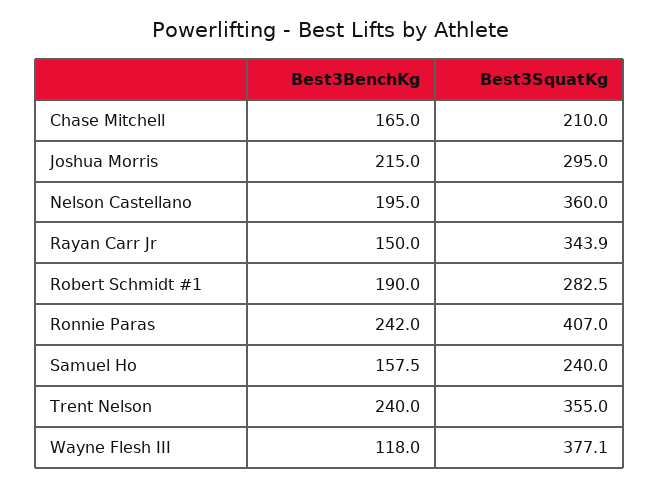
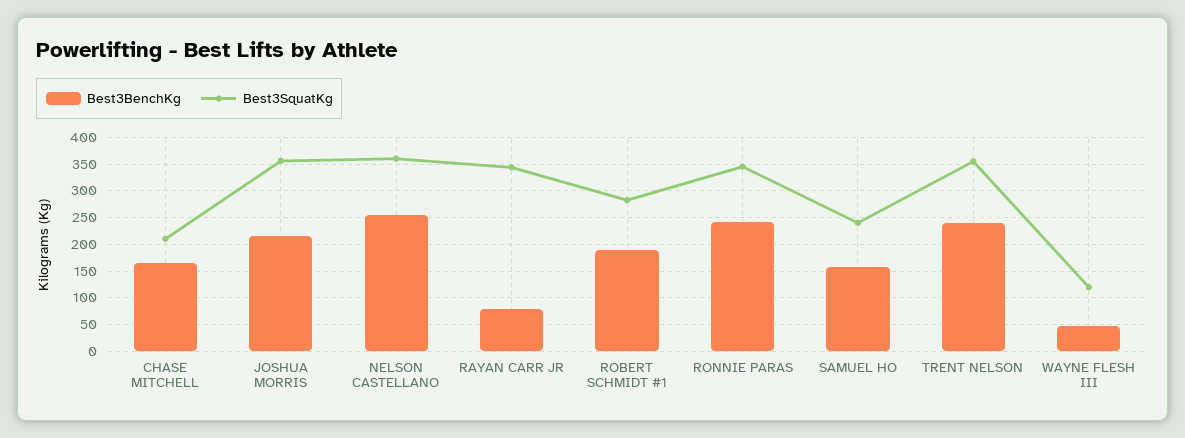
  {
    "Best3BenchKg": {
      "Chase Mitchell": 165,
      "Joshua Morris": 215,
-     "Nelson Castellano": 195,
+     "Nelson Castellano": 250,
-     "Rayan Carr Jr": 150,
+     "Rayan Carr Jr": 75,
      "Robert Schmidt #1": 190,
      "Ronnie Paras": 242,
      "Samuel Ho": 157.5,
      "Trent Nelson": 240,
-     "Wayne Flesh III": 118
+     "Wayne Flesh III": 50
    },
    "Best3SquatKg": {
      "Chase Mitchell": 210,
-     "Joshua Morris": 295,
+     "Joshua Morris": 350,
      "Nelson Castellano": 360,
      "Rayan Carr Jr": 343.9,
      "Robert Schmidt #1": 282.5,
-     "Ronnie Paras": 407,
+     "Ronnie Paras": 350,
      "Samuel Ho": 240,
      "Trent Nelson": 355,
-     "Wayne Flesh III": 377.1
+     "Wayne Flesh III": 125
    }
  }

